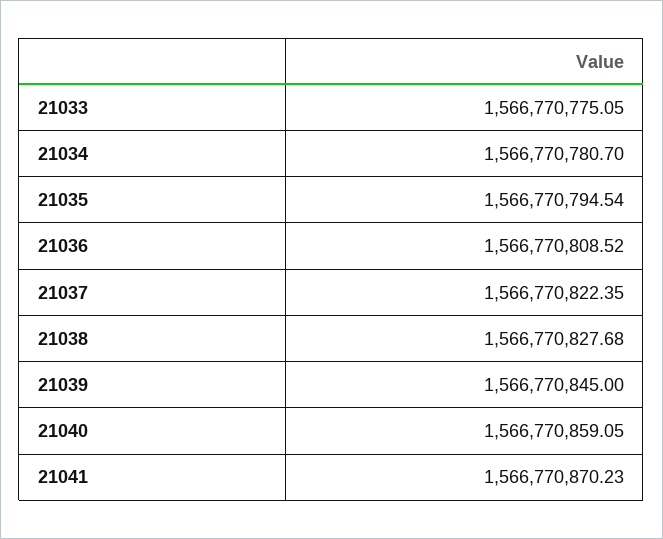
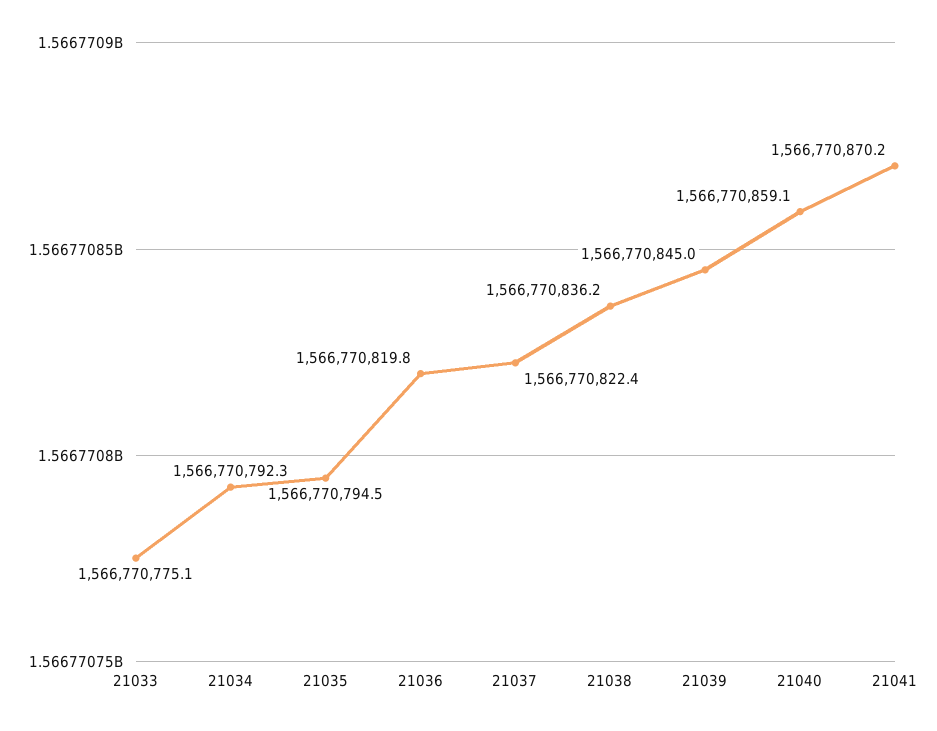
  {
    "21033": 1566770775.05,
-   "21034": 1566770780.7,
+   "21034": 1566770792.3,
    "21035": 1566770794.54,
-   "21036": 1566770808.52,
+   "21036": 1566770819.8,
    "21037": 1566770822.35,
-   "21038": 1566770827.68,
+   "21038": 1566770836.2,
    "21039": 1566770845,
    "21040": 1566770859.05,
    "21041": 1566770870.23
  }

